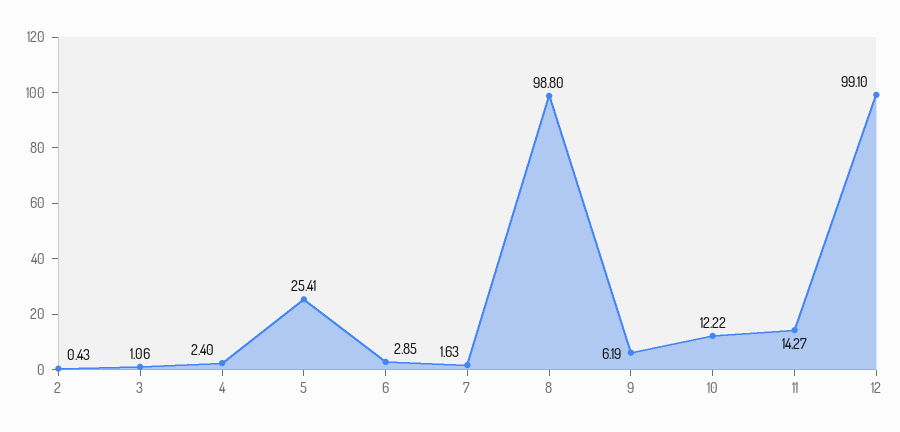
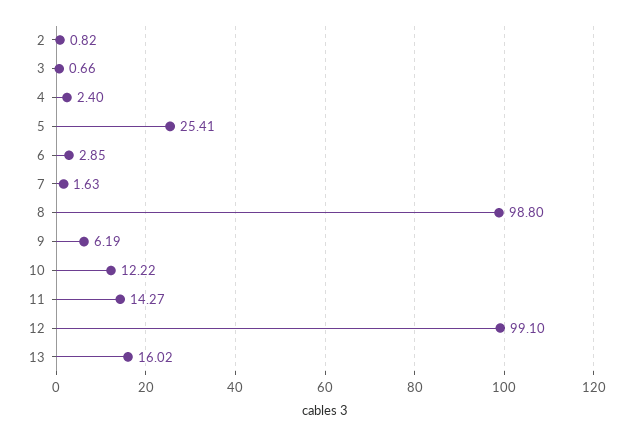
  {
-   "2": 0.43,
+   "2": 0.82,
-   "3": 1.06,
+   "3": 0.66,
    "4": 2.4,
    "5": 25.41,
    "6": 2.85,
    "7": 1.63,
    "8": 98.8,
    "9": 6.19,
    "10": 12.22,
    "11": 14.27,
-   "12": 99.1
+   "12": 99.1,
+   "13": 16.02
  }

